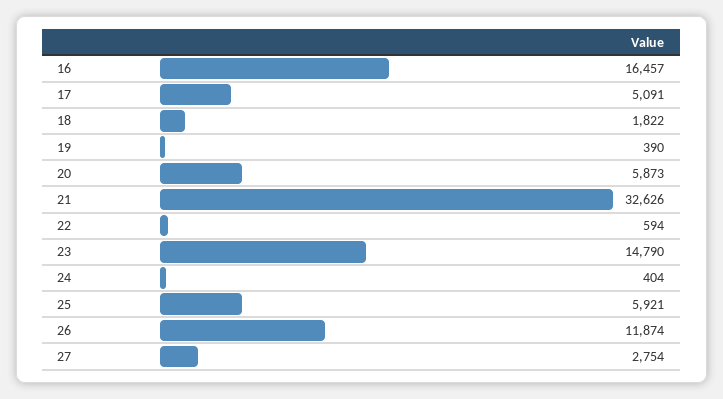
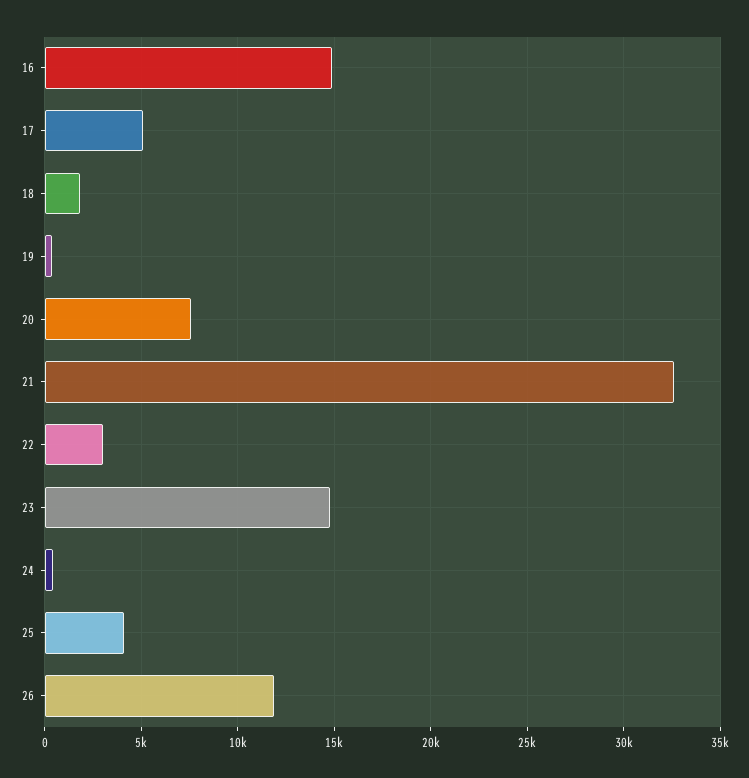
  {
-   "16": 16457,
+   "16": 15000,
    "17": 5091,
    "18": 1822,
    "19": 390,
-   "20": 5873,
+   "20": 7500,
    "21": 32626,
-   "22": 594,
+   "22": 3000,
    "23": 14790,
    "24": 404,
-   "25": 5921,
+   "25": 4000,
-   "26": 11874,
+   "26": 11874
-   "27": 2754
  }

